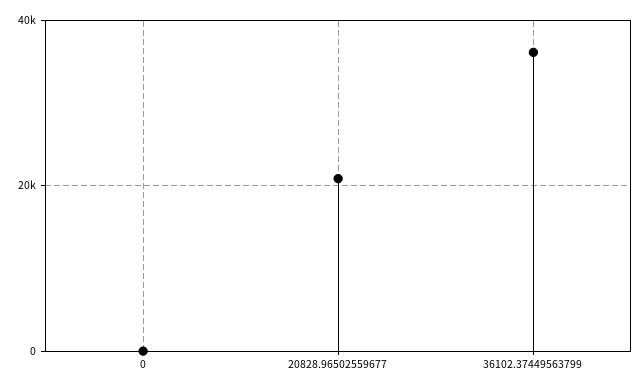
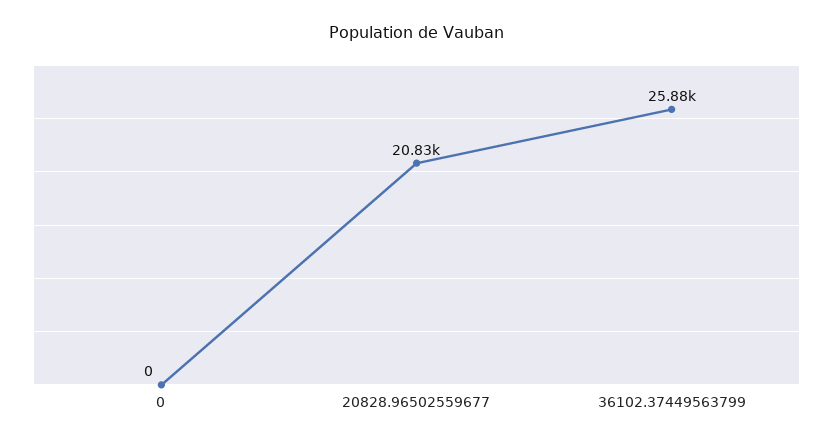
  {
    "0": 0,
    "20828.96502559677": 20830,
-   "36102.37449563799": 36000
+   "36102.37449563799": 25880
  }

